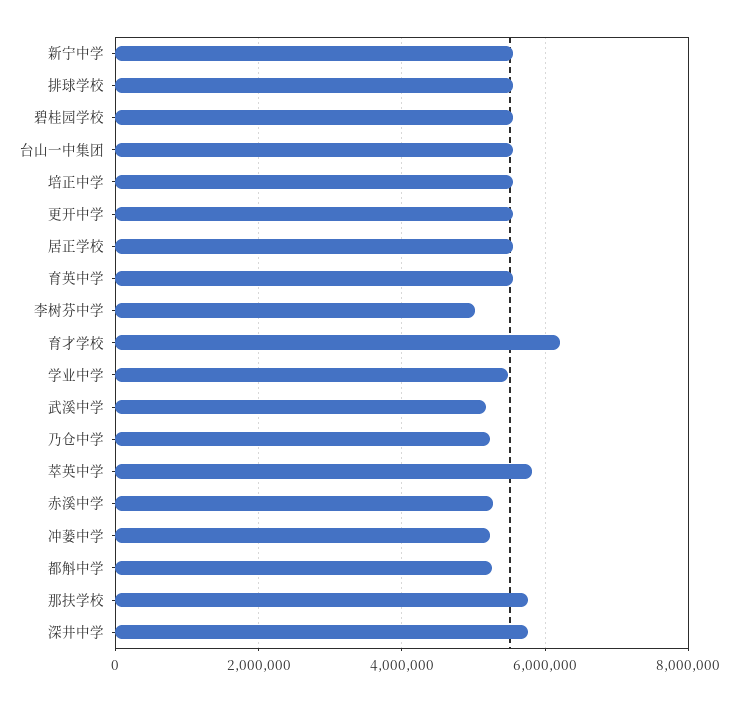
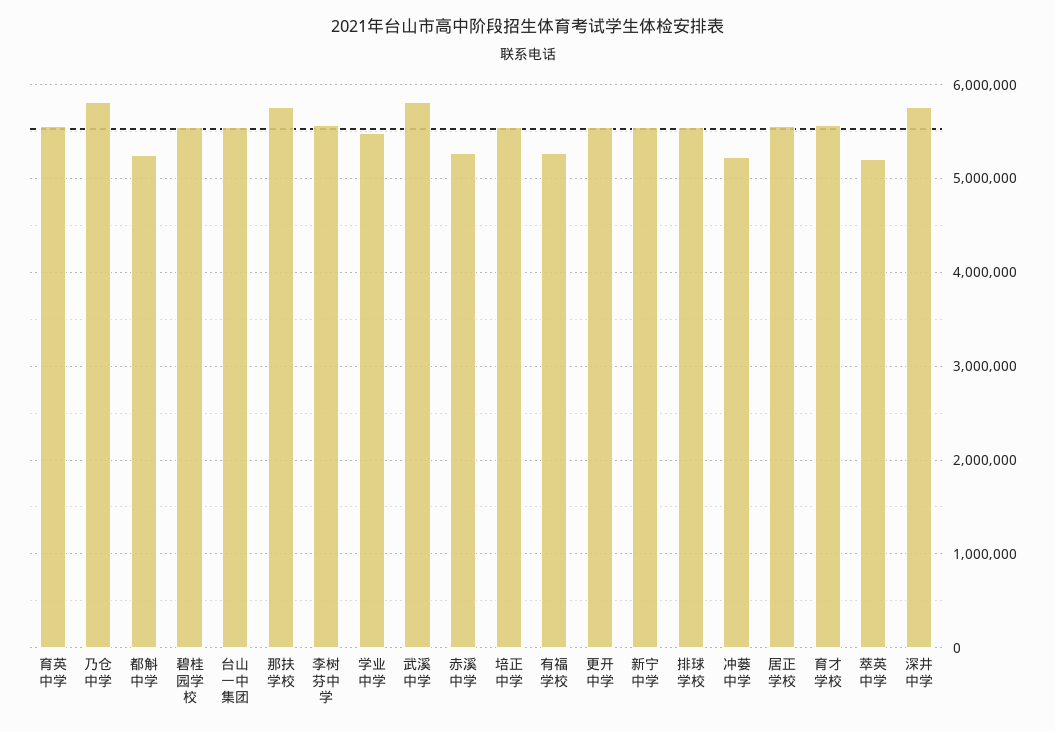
  {
    "新宁中学": 5600000,
    "排球学校": 5600000,
    "碧桂园学校": 5600000,
    "台山一中集团": 5600000,
    "培正中学": 5600000,
    "更开中学": 5600000,
    "居正学校": 5600000,
    "育英中学": 5600000,
-   "李树芬中学": 5000000,
+   "李树芬中学": 5600000,
-   "育才学校": 6200000,
+   "育才学校": 5600000,
    "学业中学": 5500000,
-   "武溪中学": 5200000,
+   "武溪中学": 5800000,
-   "乃仓中学": 5200000,
+   "乃仓中学": 5800000,
-   "萃英中学": 5800000,
+   "萃英中学": 5200000,
    "赤溪中学": 5300000,
    "冲蒌中学": 5200000,
    "都斛中学": 5300000,
    "那扶学校": 5800000,
-   "深井中学": 5800000
+   "深井中学": 5800000,
+   "有福学校": 5300000
  }

